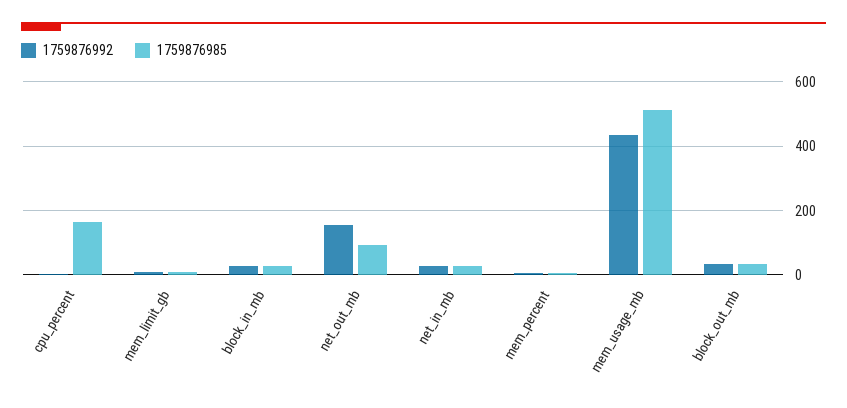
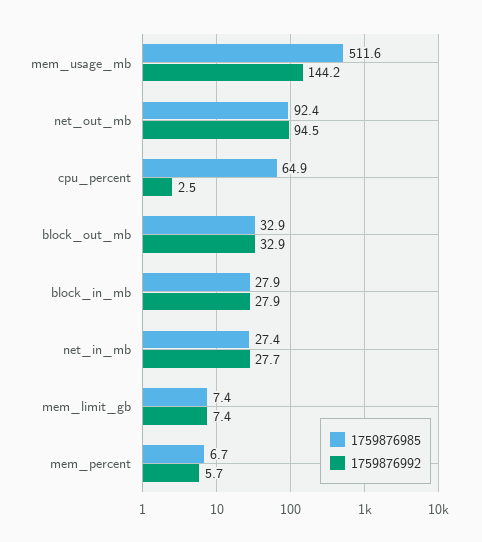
  {
    "1759876992": {
      "cpu_percent": 2.5,
      "mem_limit_gb": 7.4,
      "block_in_mb": 27.9,
-     "net_out_mb": 160,
+     "net_out_mb": 94.5,
      "net_in_mb": 27.7,
      "mem_percent": 5.7,
-     "mem_usage_mb": 440,
+     "mem_usage_mb": 144.2,
      "block_out_mb": 32.9
    },
    "1759876985": {
-     "cpu_percent": 160,
+     "cpu_percent": 64.9,
      "mem_limit_gb": 7.4,
      "block_in_mb": 27.9,
      "net_out_mb": 92.4,
      "net_in_mb": 27.4,
      "mem_percent": 6.7,
      "mem_usage_mb": 511.6,
      "block_out_mb": 32.9
    }
  }

